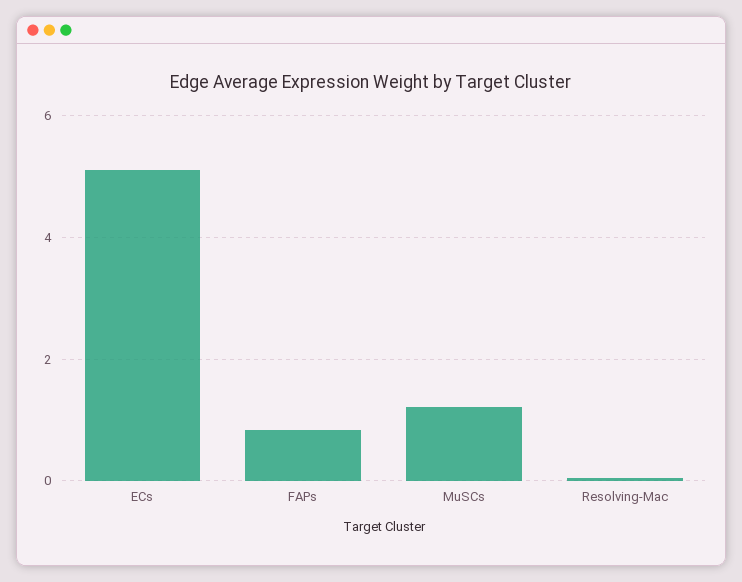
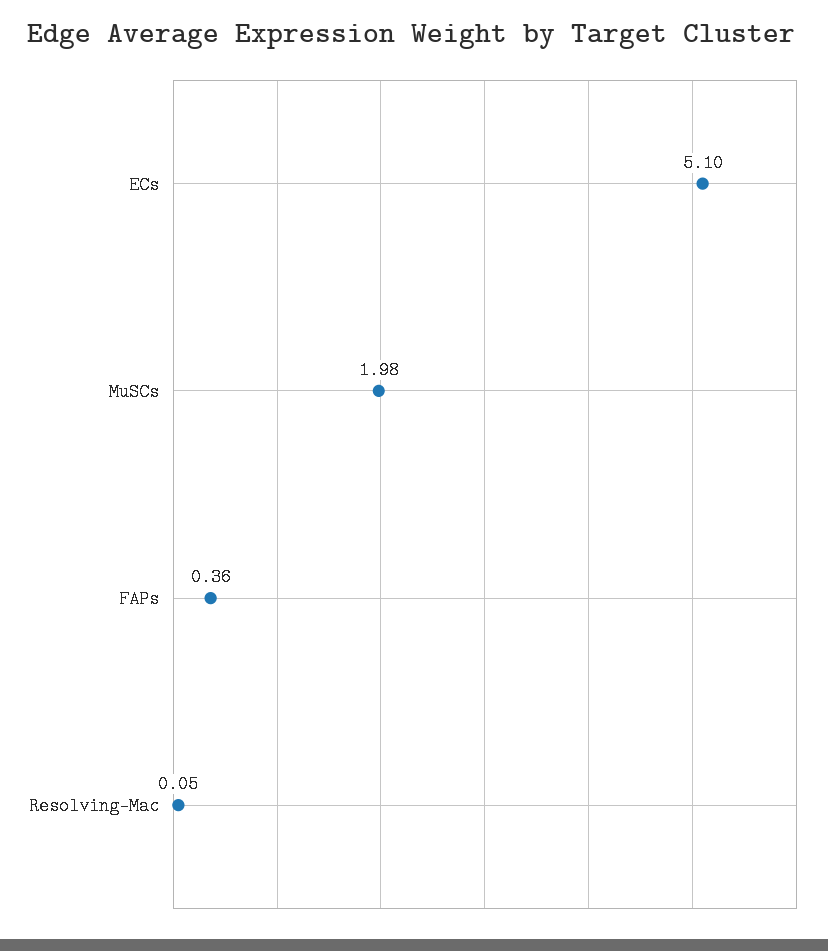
  {
    "ECs": 5.1,
-   "FAPs": 0.8,
+   "FAPs": 0.36,
-   "MuSCs": 1.2,
+   "MuSCs": 1.98,
    "Resolving-Mac": 0.05
  }

